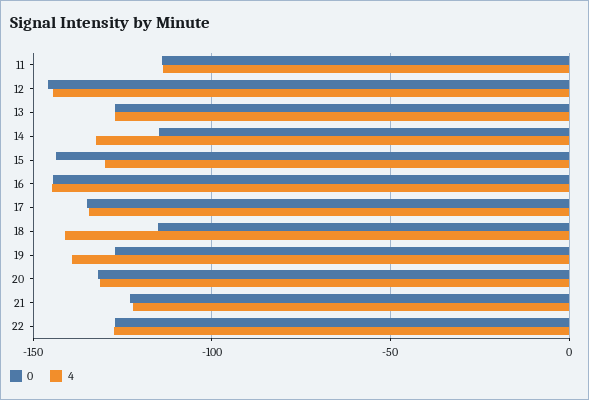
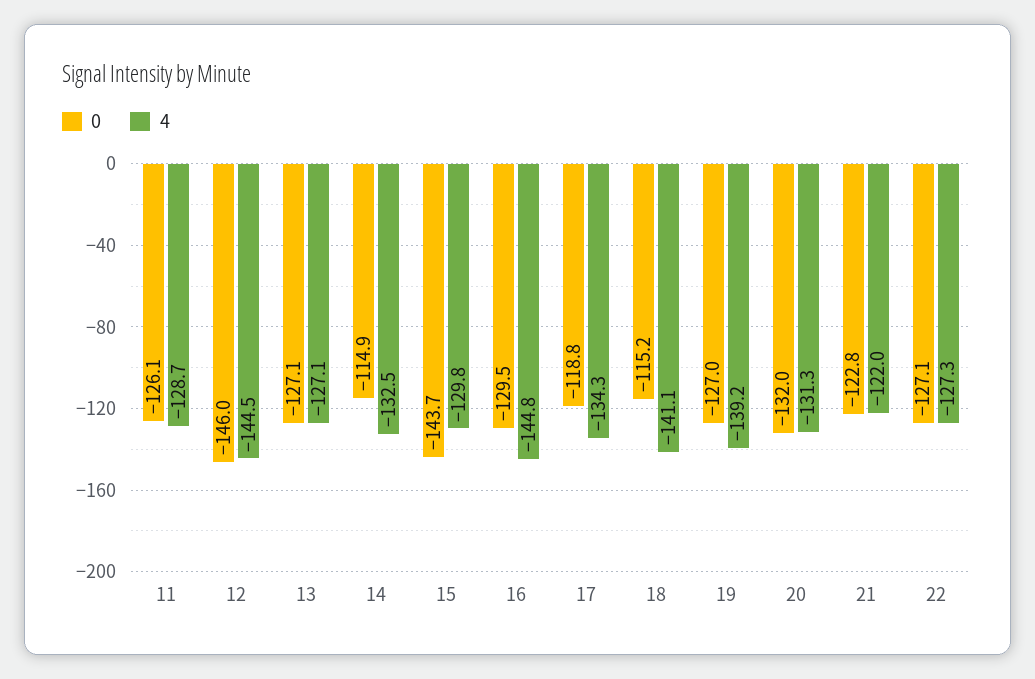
  {
    "0": {
-     "11": -115,
+     "11": -126.1,
      "12": -146,
      "13": -127.1,
      "14": -114.9,
      "15": -143.7,
-     "16": -145,
+     "16": -129.5,
-     "17": -135,
+     "17": -118.8,
      "18": -115.2,
      "19": -127,
      "20": -132,
      "21": -122.8,
      "22": -127.1
    },
    "4": {
-     "11": -115,
+     "11": -128.7,
      "12": -144.5,
      "13": -127.1,
      "14": -132.5,
      "15": -129.8,
      "16": -144.8,
      "17": -134.3,
      "18": -141.1,
      "19": -139.2,
      "20": -131.3,
      "21": -122,
      "22": -127.3
    }
  }

